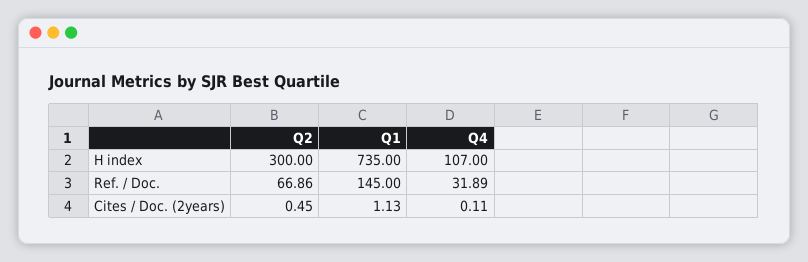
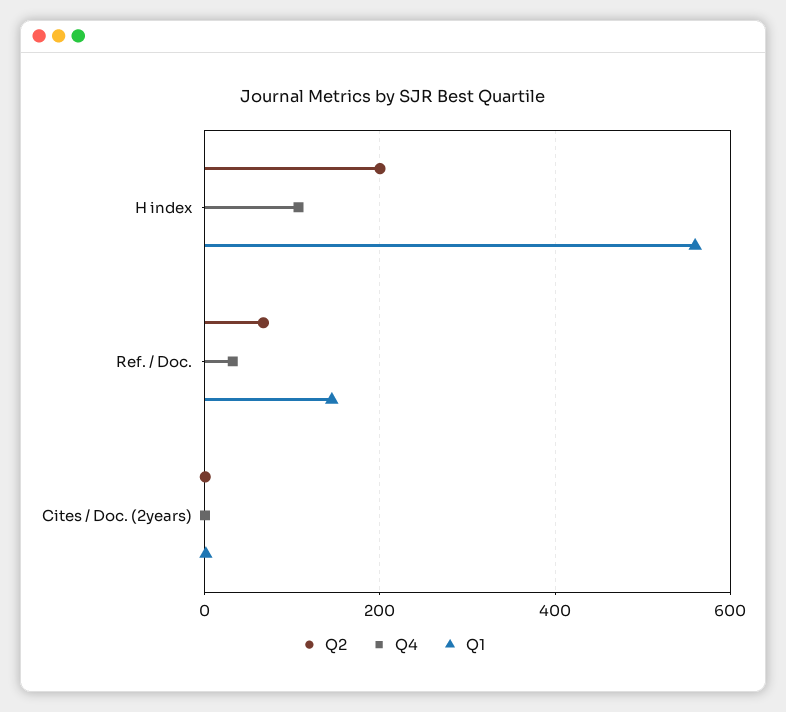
  {
    "Q2": {
-     "H index": 300,
+     "H index": 200,
      "Ref. / Doc.": 66.86,
      "Cites / Doc. (2years)": 0.45
    },
    "Q1": {
-     "H index": 735,
+     "H index": 560,
      "Ref. / Doc.": 145,
      "Cites / Doc. (2years)": 1.13
    },
    "Q4": {
      "H index": 107,
      "Ref. / Doc.": 31.89,
      "Cites / Doc. (2years)": 0.11
    }
  }

